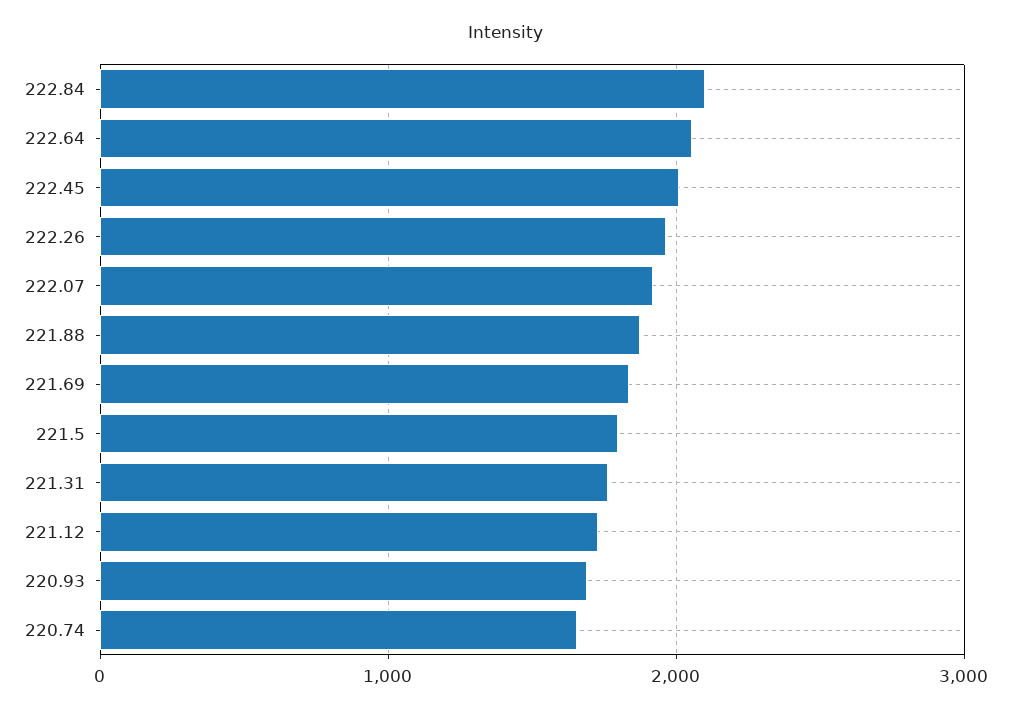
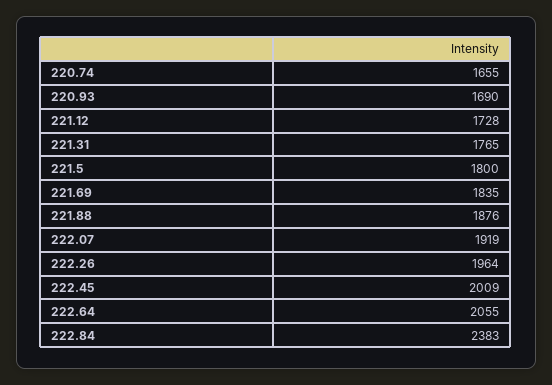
  {
-   "222.84": 2100,
+   "222.84": 2383,
    "222.64": 2055,
    "222.45": 2009,
    "222.26": 1964,
    "222.07": 1919,
    "221.88": 1876,
    "221.69": 1835,
    "221.5": 1800,
    "221.31": 1765,
    "221.12": 1728,
    "220.93": 1690,
    "220.74": 1655
  }

